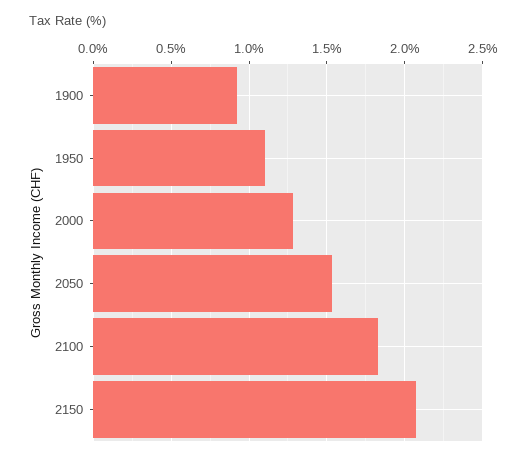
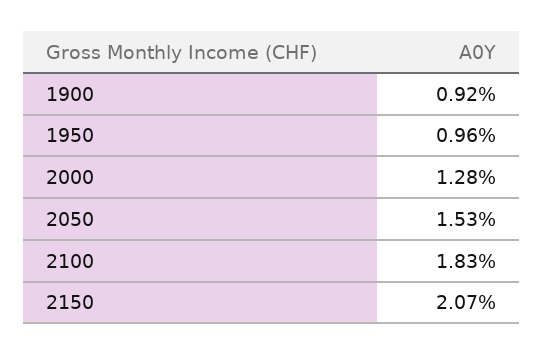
  {
    "1900": 0.92,
-   "1950": 1.1,
+   "1950": 0.96,
    "2000": 1.28,
    "2050": 1.53,
    "2100": 1.83,
    "2150": 2.07
  }

